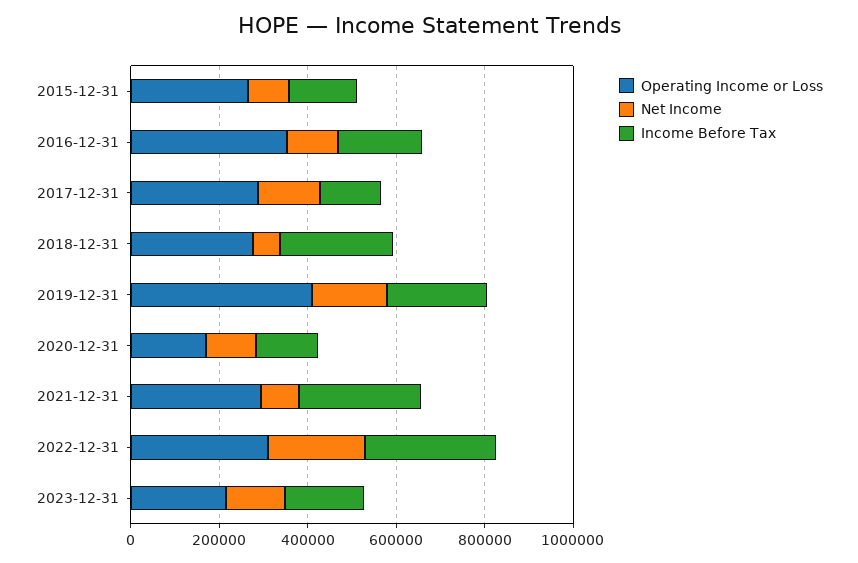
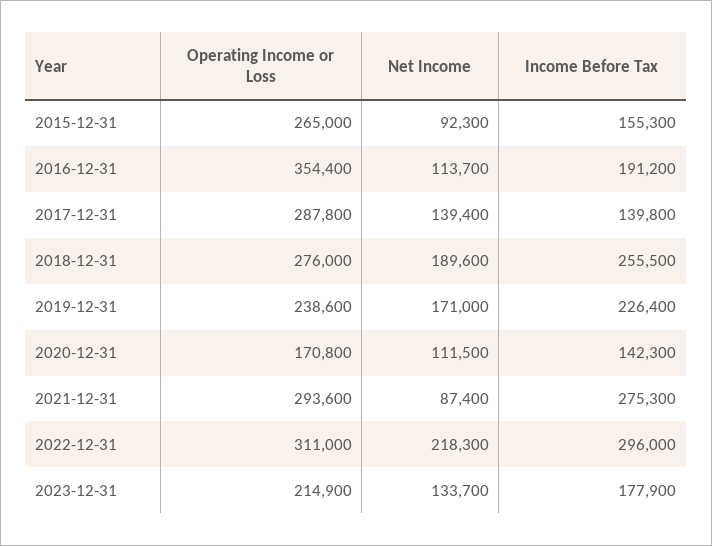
  {
    "Operating Income or Loss": {
      "2015-12-31": 265000,
      "2016-12-31": 354400,
      "2017-12-31": 287800,
      "2018-12-31": 276000,
-     "2019-12-31": 400000,
+     "2019-12-31": 238600,
      "2020-12-31": 170800,
      "2021-12-31": 293600,
      "2022-12-31": 311000,
      "2023-12-31": 214900
    },
    "Net Income": {
      "2015-12-31": 92300,
      "2016-12-31": 113700,
      "2017-12-31": 139400,
-     "2018-12-31": 50000,
+     "2018-12-31": 189600,
      "2019-12-31": 171000,
      "2020-12-31": 111500,
      "2021-12-31": 87400,
      "2022-12-31": 218300,
      "2023-12-31": 133700
    },
    "Income Before Tax": {
      "2015-12-31": 155300,
      "2016-12-31": 191200,
      "2017-12-31": 139800,
      "2018-12-31": 255500,
      "2019-12-31": 226400,
      "2020-12-31": 142300,
      "2021-12-31": 275300,
      "2022-12-31": 296000,
      "2023-12-31": 177900
    }
  }

